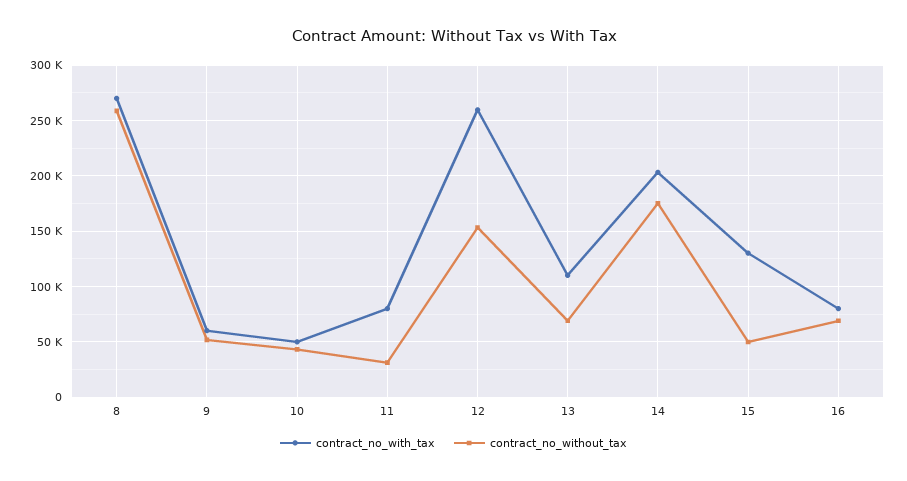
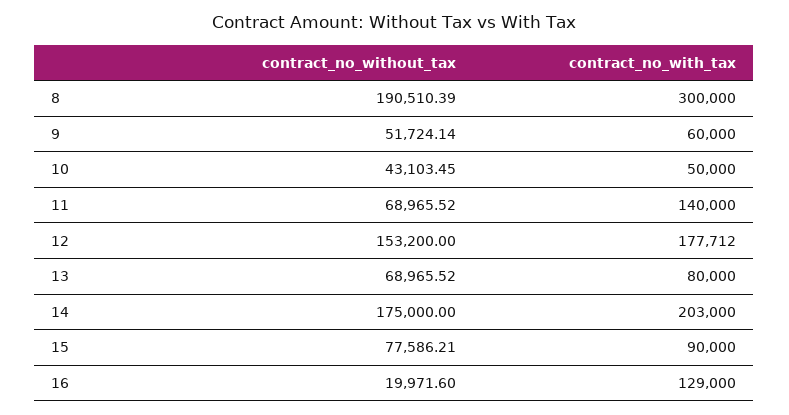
  {
    "contract_no_with_tax": {
-     "8": 270000,
+     "8": 300000,
      "9": 60000,
      "10": 50000,
-     "11": 80000,
+     "11": 140000,
-     "12": 260000,
+     "12": 177712,
-     "13": 110000,
+     "13": 80000,
      "14": 203000,
-     "15": 130000,
+     "15": 90000,
-     "16": 80000
+     "16": 129000
    },
    "contract_no_without_tax": {
-     "8": 260000,
+     "8": 190510.39,
      "9": 51724.14,
      "10": 43103.45,
-     "11": 30000,
+     "11": 68965.52,
      "12": 153200,
      "13": 68965.52,
      "14": 175000,
-     "15": 50000,
+     "15": 77586.21,
-     "16": 70000
+     "16": 19971.6
    }
  }

